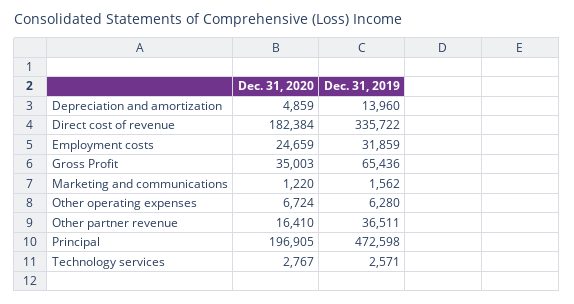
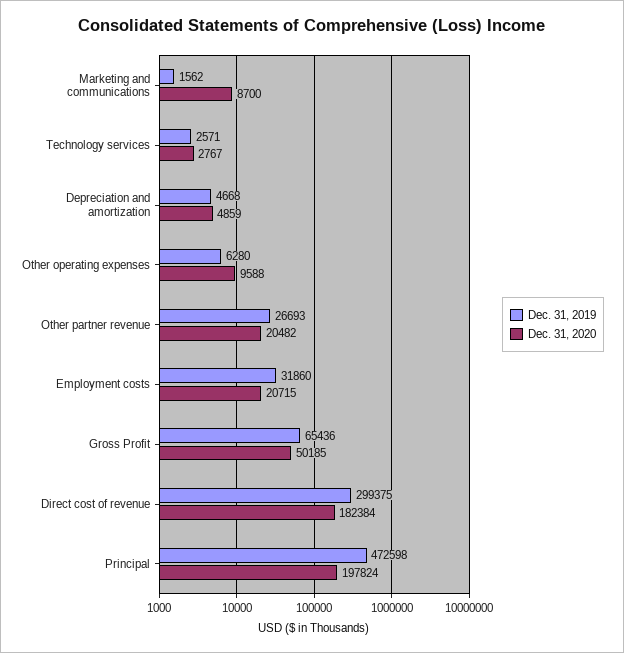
  {
    "Dec. 31, 2020": {
      "Depreciation and amortization": 4859,
      "Direct cost of revenue": 182384,
-     "Employment costs": 24659,
+     "Employment costs": 20715,
-     "Gross Profit": 35003,
+     "Gross Profit": 50185,
-     "Marketing and communications": 1220,
+     "Marketing and communications": 8700,
-     "Other operating expenses": 6724,
+     "Other operating expenses": 9588,
-     "Other partner revenue": 16410,
+     "Other partner revenue": 20482,
-     "Principal": 196905,
+     "Principal": 197824,
      "Technology services": 2767
    },
    "Dec. 31, 2019": {
-     "Depreciation and amortization": 13960,
+     "Depreciation and amortization": 4668,
-     "Direct cost of revenue": 335722,
+     "Direct cost of revenue": 299375,
-     "Employment costs": 31859,
+     "Employment costs": 31860,
      "Gross Profit": 65436,
      "Marketing and communications": 1562,
      "Other operating expenses": 6280,
-     "Other partner revenue": 36511,
+     "Other partner revenue": 26693,
      "Principal": 472598,
      "Technology services": 2571
    }
  }

